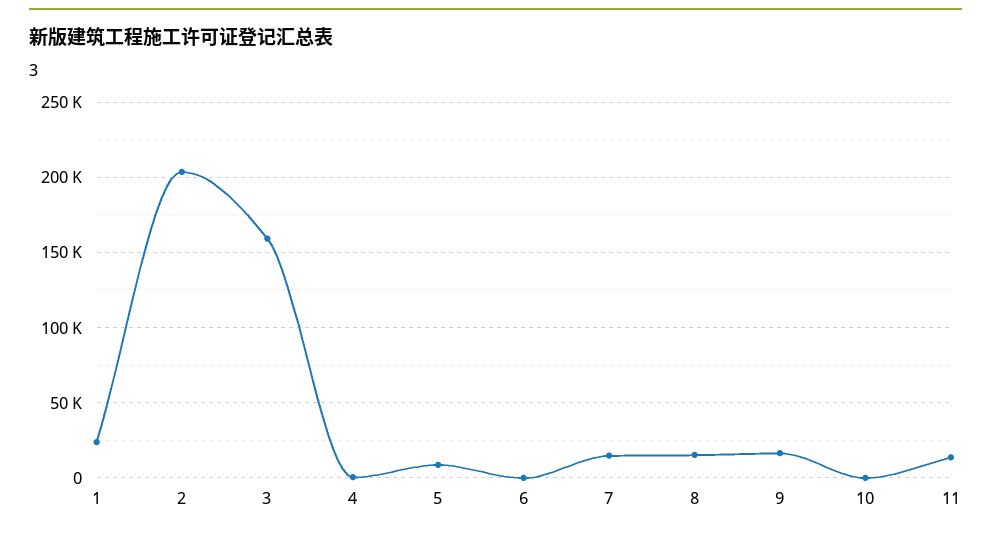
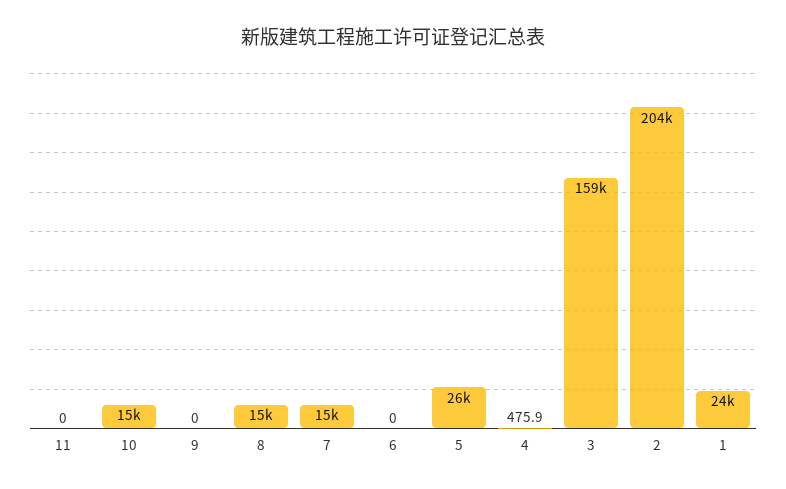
  {
    "1": 24000,
    "2": 204000,
    "3": 159000,
    "4": 475.9,
-   "5": 10000,
+   "5": 26000,
    "6": 0,
    "7": 15000,
    "8": 15000,
-   "9": 15000,
+   "9": 0,
-   "10": 0,
+   "10": 15000,
-   "11": 15000
+   "11": 0
  }

